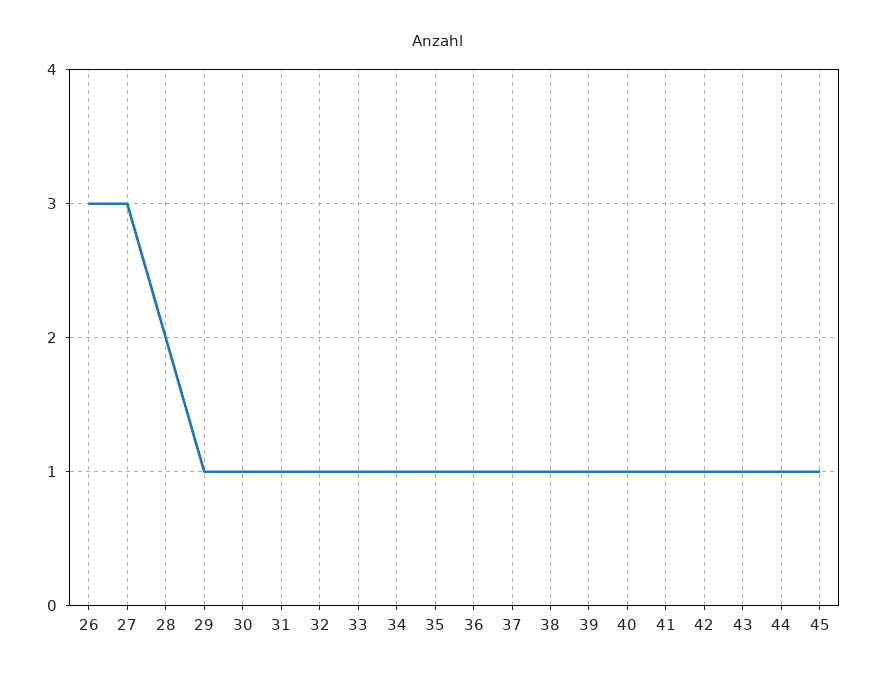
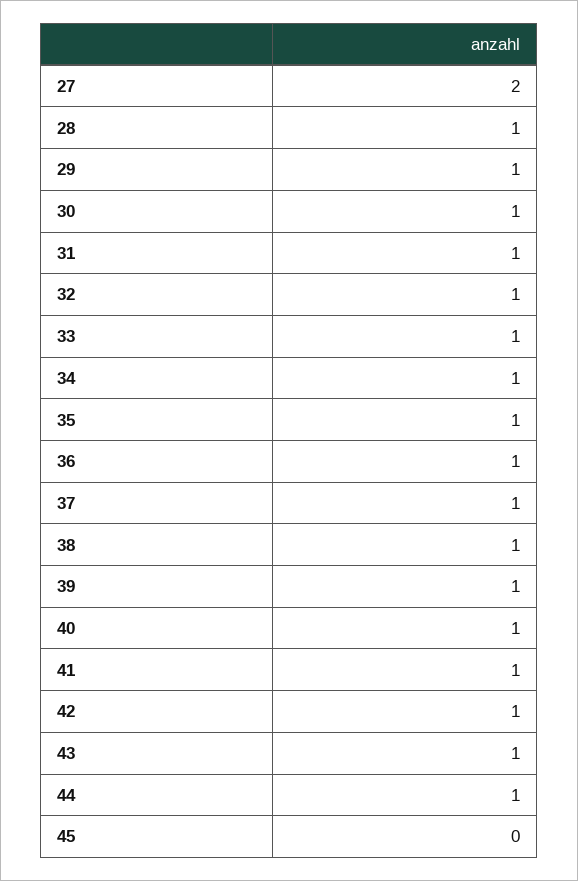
  {
-   "26": 3,
-   "27": 3,
+   "27": 2,
-   "28": 2,
+   "28": 1,
    "29": 1,
    "30": 1,
    "31": 1,
    "32": 1,
    "33": 1,
    "34": 1,
    "35": 1,
    "36": 1,
    "37": 1,
    "38": 1,
    "39": 1,
    "40": 1,
    "41": 1,
    "42": 1,
    "43": 1,
    "44": 1,
-   "45": 1
+   "45": 0
  }

